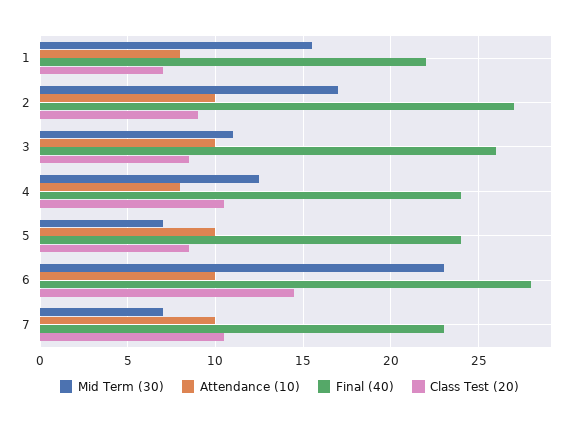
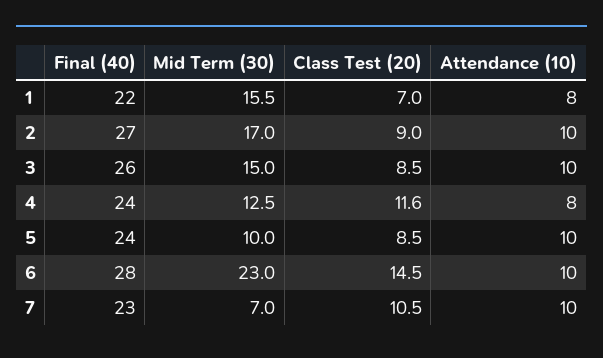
  {
    "Mid Term (30)": {
      "1": 15.5,
      "2": 17,
-     "3": 11,
+     "3": 15,
      "4": 12.5,
-     "5": 7,
+     "5": 10,
      "6": 23,
      "7": 7
    },
    "Attendance (10)": {
      "1": 8,
      "2": 10,
      "3": 10,
      "4": 8,
      "5": 10,
      "6": 10,
      "7": 10
    },
    "Final (40)": {
      "1": 22,
      "2": 27,
      "3": 26,
      "4": 24,
      "5": 24,
      "6": 28,
      "7": 23
    },
    "Class Test (20)": {
      "1": 7,
      "2": 9,
      "3": 8.5,
-     "4": 10.5,
+     "4": 11.6,
      "5": 8.5,
      "6": 14.5,
      "7": 10.5
    }
  }

